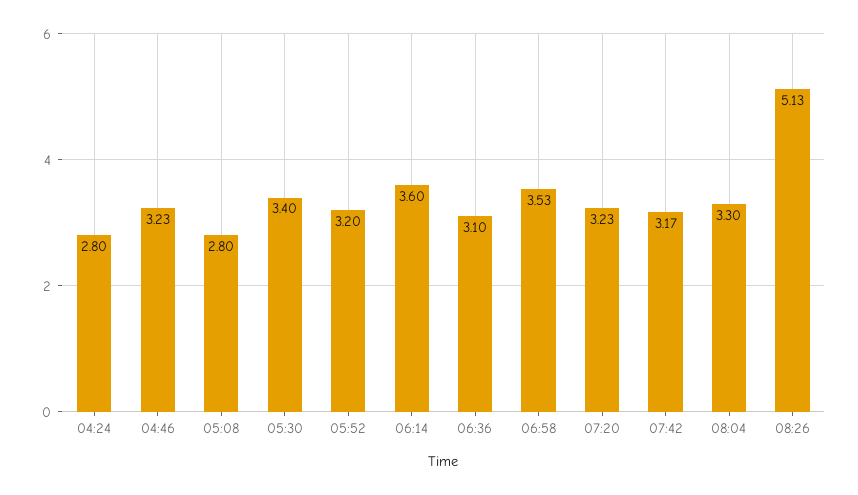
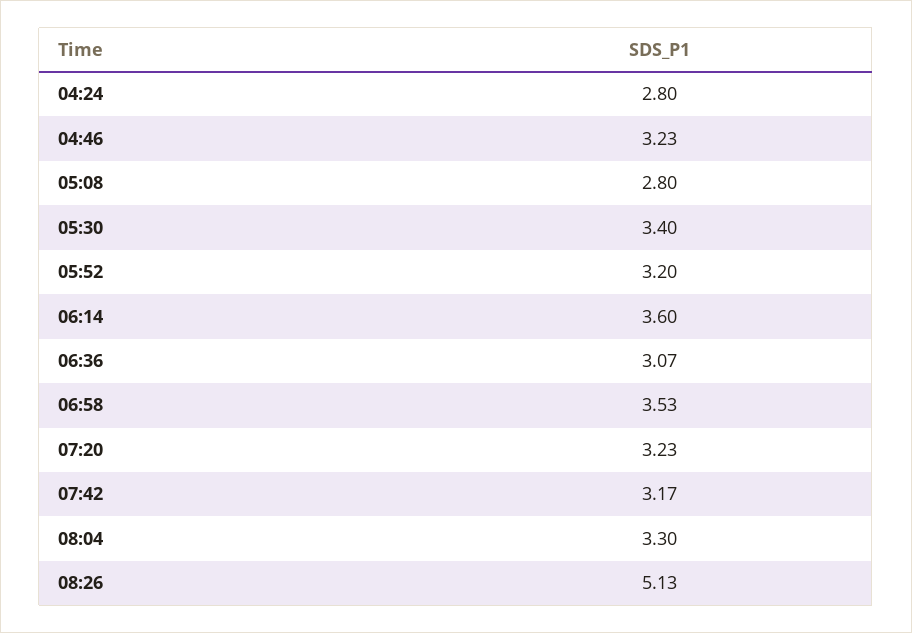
  {
    "04:24": 2.8,
    "04:46": 3.23,
    "05:08": 2.8,
    "05:30": 3.4,
    "05:52": 3.2,
    "06:14": 3.6,
-   "06:36": 3.1,
+   "06:36": 3.07,
    "06:58": 3.53,
    "07:20": 3.23,
    "07:42": 3.17,
    "08:04": 3.3,
    "08:26": 5.13
  }

